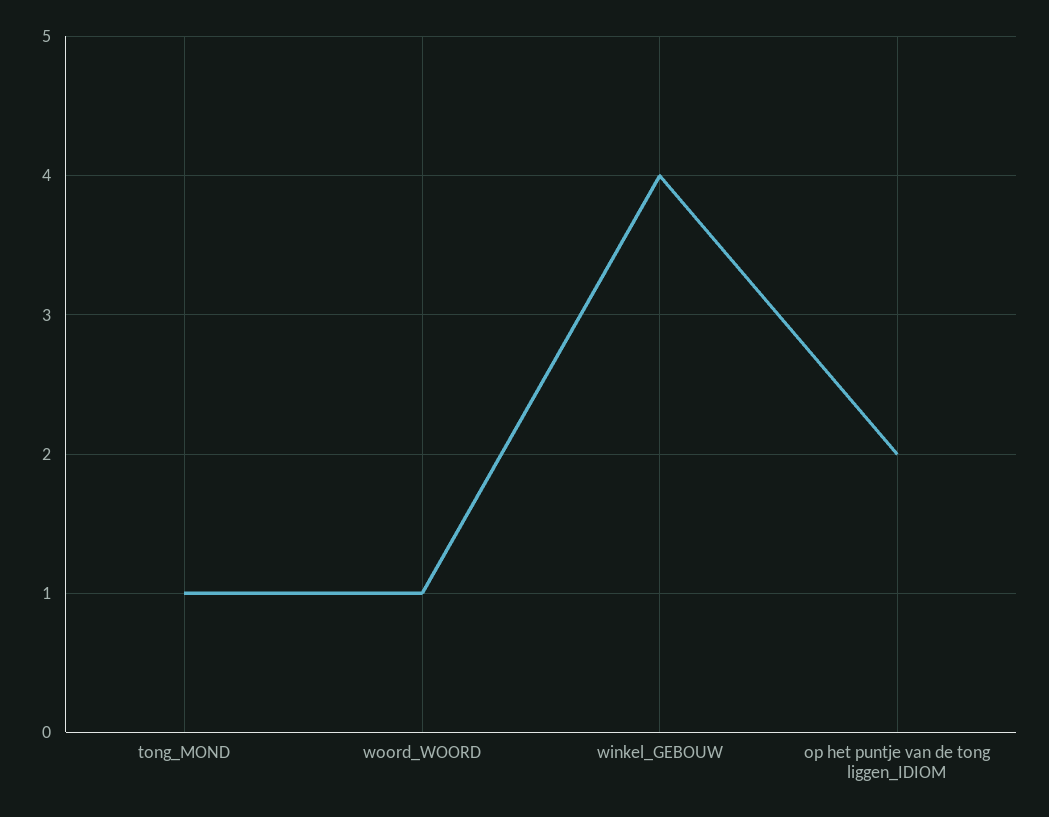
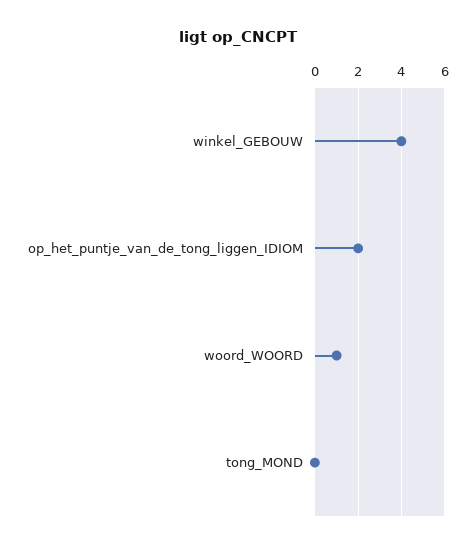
  {
-   "tong_MOND": 1,
+   "tong_MOND": 0,
    "woord_WOORD": 1,
    "winkel_GEBOUW": 4,
    "op het puntje van de tong liggen_IDIOM": 2
  }

